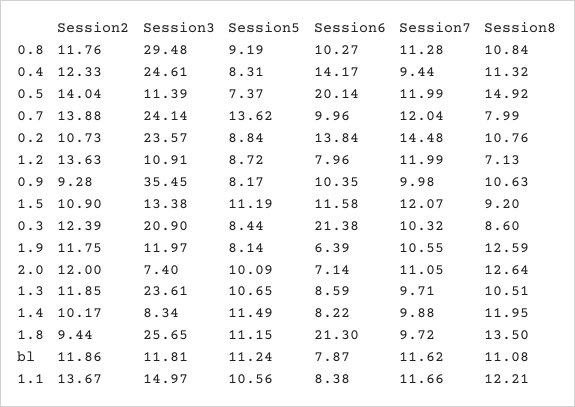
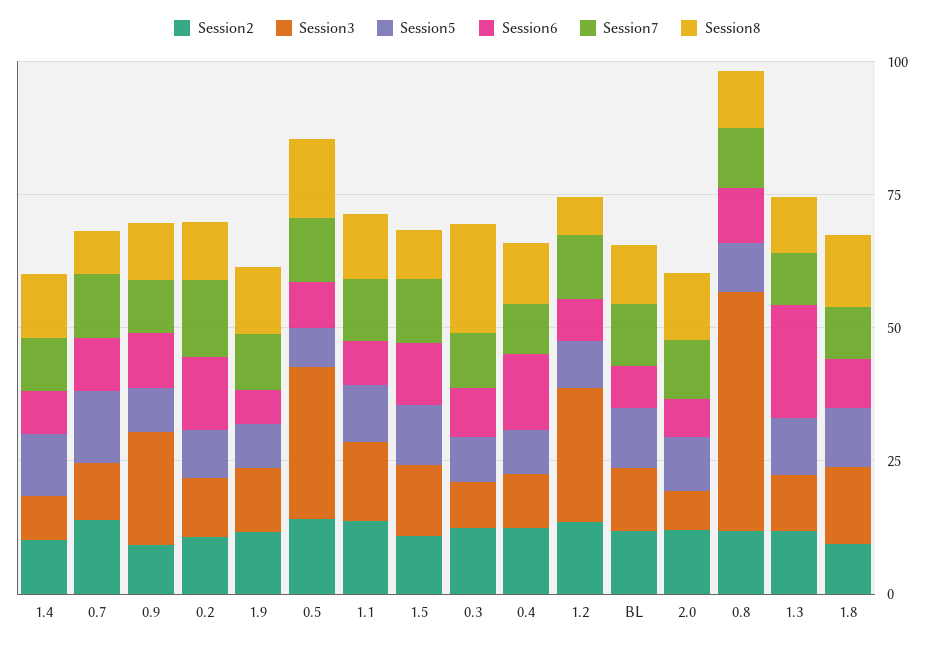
  {
    "Session2": {
      "0.8": 11.76,
      "0.4": 12.33,
      "0.5": 14.04,
      "0.7": 13.88,
      "0.2": 10.73,
      "1.2": 13.63,
      "0.9": 9.28,
      "1.5": 10.9,
      "0.3": 12.39,
      "1.9": 11.75,
      "2.0": 12,
      "1.3": 11.85,
      "1.4": 10.17,
      "1.8": 9.44,
      "bl": 11.86,
      "1.1": 13.67
    },
    "Session3": {
-     "0.8": 29.48,
+     "0.8": 45,
-     "0.4": 24.61,
+     "0.4": 10,
-     "0.5": 11.39,
+     "0.5": 30,
-     "0.7": 24.14,
+     "0.7": 10,
-     "0.2": 23.57,
+     "0.2": 10,
-     "1.2": 10.91,
+     "1.2": 25,
-     "0.9": 35.45,
+     "0.9": 20,
      "1.5": 13.38,
-     "0.3": 20.9,
+     "0.3": 10,
      "1.9": 11.97,
      "2.0": 7.4,
-     "1.3": 23.61,
+     "1.3": 10,
      "1.4": 8.34,
-     "1.8": 25.65,
+     "1.8": 15,
      "bl": 11.81,
      "1.1": 14.97
    },
    "Session5": {
      "0.8": 9.19,
      "0.4": 8.31,
      "0.5": 7.37,
      "0.7": 13.62,
      "0.2": 8.84,
      "1.2": 8.72,
      "0.9": 8.17,
      "1.5": 11.19,
      "0.3": 8.44,
      "1.9": 8.14,
      "2.0": 10.09,
      "1.3": 10.65,
      "1.4": 11.49,
      "1.8": 11.15,
      "bl": 11.24,
      "1.1": 10.56
    },
    "Session6": {
      "0.8": 10.27,
      "0.4": 14.17,
-     "0.5": 20.14,
+     "0.5": 10,
      "0.7": 9.96,
      "0.2": 13.84,
      "1.2": 7.96,
      "0.9": 10.35,
      "1.5": 11.58,
-     "0.3": 21.38,
+     "0.3": 10,
      "1.9": 6.39,
      "2.0": 7.14,
-     "1.3": 8.59,
+     "1.3": 20,
      "1.4": 8.22,
-     "1.8": 21.3,
+     "1.8": 10,
      "bl": 7.87,
      "1.1": 8.38
    },
    "Session7": {
      "0.8": 11.28,
      "0.4": 9.44,
      "0.5": 11.99,
      "0.7": 12.04,
      "0.2": 14.48,
      "1.2": 11.99,
      "0.9": 9.98,
      "1.5": 12.07,
      "0.3": 10.32,
      "1.9": 10.55,
      "2.0": 11.05,
      "1.3": 9.71,
      "1.4": 9.88,
      "1.8": 9.72,
      "bl": 11.62,
      "1.1": 11.66
    },
    "Session8": {
      "0.8": 10.84,
      "0.4": 11.32,
      "0.5": 14.92,
      "0.7": 7.99,
      "0.2": 10.76,
      "1.2": 7.13,
      "0.9": 10.63,
      "1.5": 9.2,
-     "0.3": 8.6,
+     "0.3": 20,
      "1.9": 12.59,
      "2.0": 12.64,
      "1.3": 10.51,
      "1.4": 11.95,
      "1.8": 13.5,
      "bl": 11.08,
      "1.1": 12.21
    }
  }

